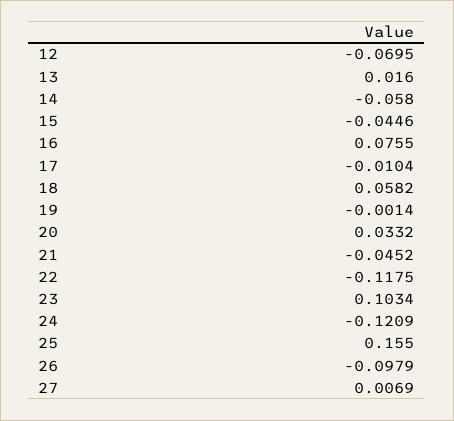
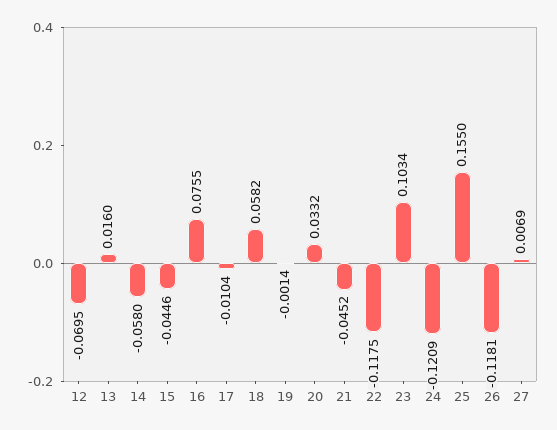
  {
    "12": -0.0695,
    "13": 0.016,
    "14": -0.058,
    "15": -0.0446,
    "16": 0.0755,
    "17": -0.0104,
    "18": 0.0582,
    "19": -0.0014,
    "20": 0.0332,
    "21": -0.0452,
    "22": -0.1175,
    "23": 0.1034,
    "24": -0.1209,
    "25": 0.155,
-   "26": -0.0979,
+   "26": -0.1181,
    "27": 0.0069
  }

